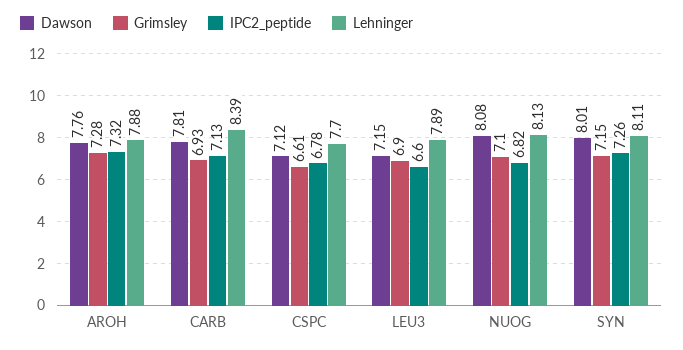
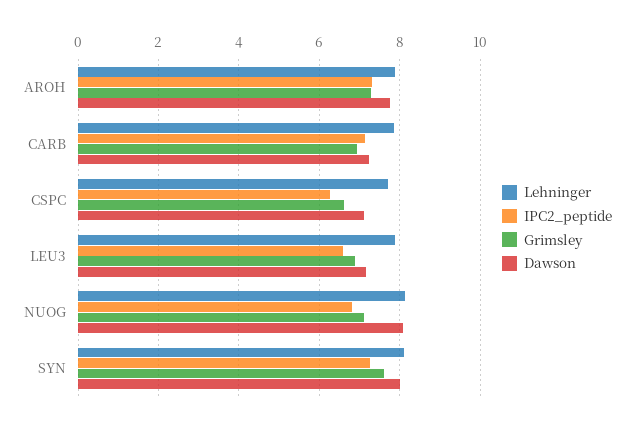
  {
    "Dawson": {
      "AROH": 7.76,
-     "CARB": 7.81,
+     "CARB": 7.2,
      "CSPC": 7.12,
      "LEU3": 7.15,
      "NUOG": 8.08,
      "SYN": 8.01
    },
    "Grimsley": {
      "AROH": 7.28,
      "CARB": 6.93,
      "CSPC": 6.61,
      "LEU3": 6.9,
      "NUOG": 7.1,
-     "SYN": 7.15
+     "SYN": 7.6
    },
    "IPC2_peptide": {
      "AROH": 7.32,
      "CARB": 7.13,
-     "CSPC": 6.78,
+     "CSPC": 6.2,
      "LEU3": 6.6,
      "NUOG": 6.82,
      "SYN": 7.26
    },
    "Lehninger": {
      "AROH": 7.88,
-     "CARB": 8.39,
+     "CARB": 7.8,
      "CSPC": 7.7,
      "LEU3": 7.89,
      "NUOG": 8.13,
      "SYN": 8.11
    }
  }

